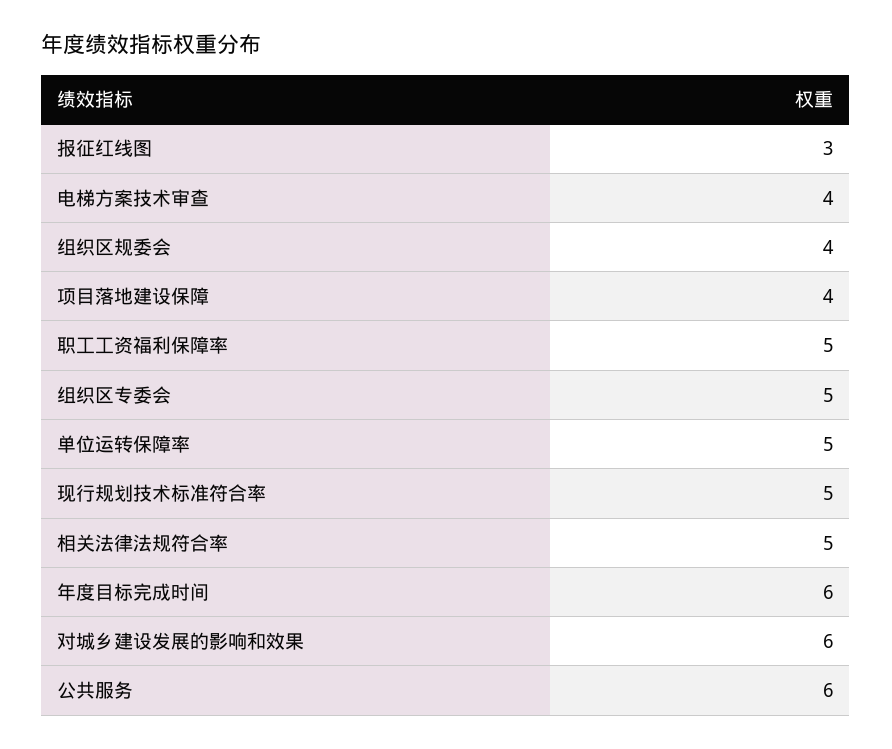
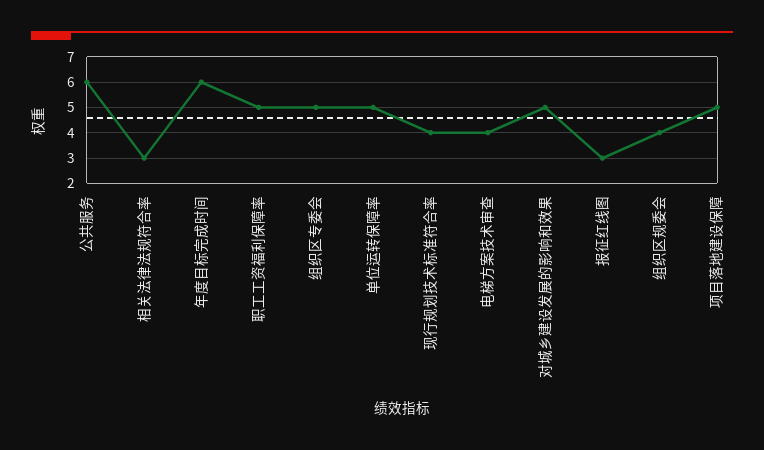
  {
    "报征红线图": 3,
    "电梯方案技术审查": 4,
    "组织区规委会": 4,
-   "项目落地建设保障": 4,
+   "项目落地建设保障": 5,
    "职工工资福利保障率": 5,
    "组织区专委会": 5,
    "单位运转保障率": 5,
-   "现行规划技术标准符合率": 5,
+   "现行规划技术标准符合率": 4,
-   "相关法律法规符合率": 5,
+   "相关法律法规符合率": 3,
    "年度目标完成时间": 6,
-   "对城乡建设发展的影响和效果": 6,
+   "对城乡建设发展的影响和效果": 5,
    "公共服务": 6
  }

